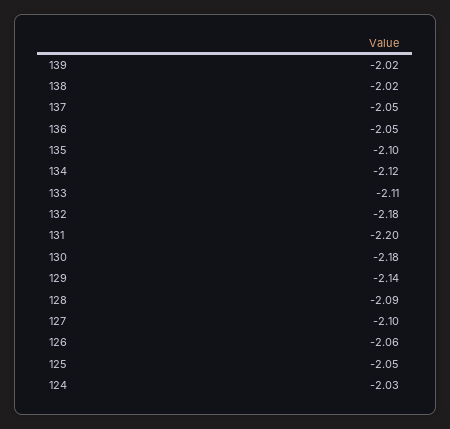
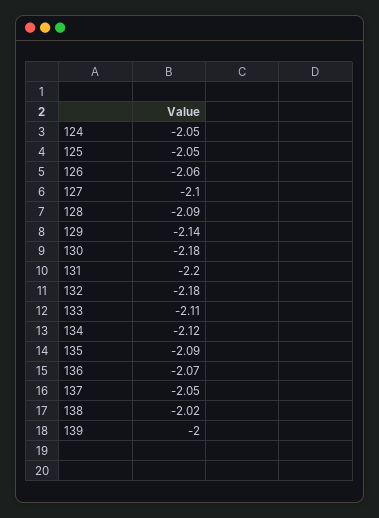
  {
-   "139": -2.02,
+   "139": -2,
    "138": -2.02,
    "137": -2.05,
-   "136": -2.05,
+   "136": -2.07,
-   "135": -2.1,
+   "135": -2.09,
    "134": -2.12,
    "133": -2.11,
    "132": -2.18,
    "131": -2.2,
    "130": -2.18,
    "129": -2.14,
    "128": -2.09,
    "127": -2.1,
    "126": -2.06,
    "125": -2.05,
-   "124": -2.03
+   "124": -2.05
  }

